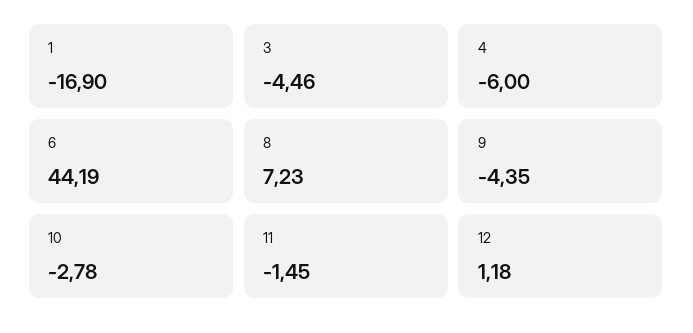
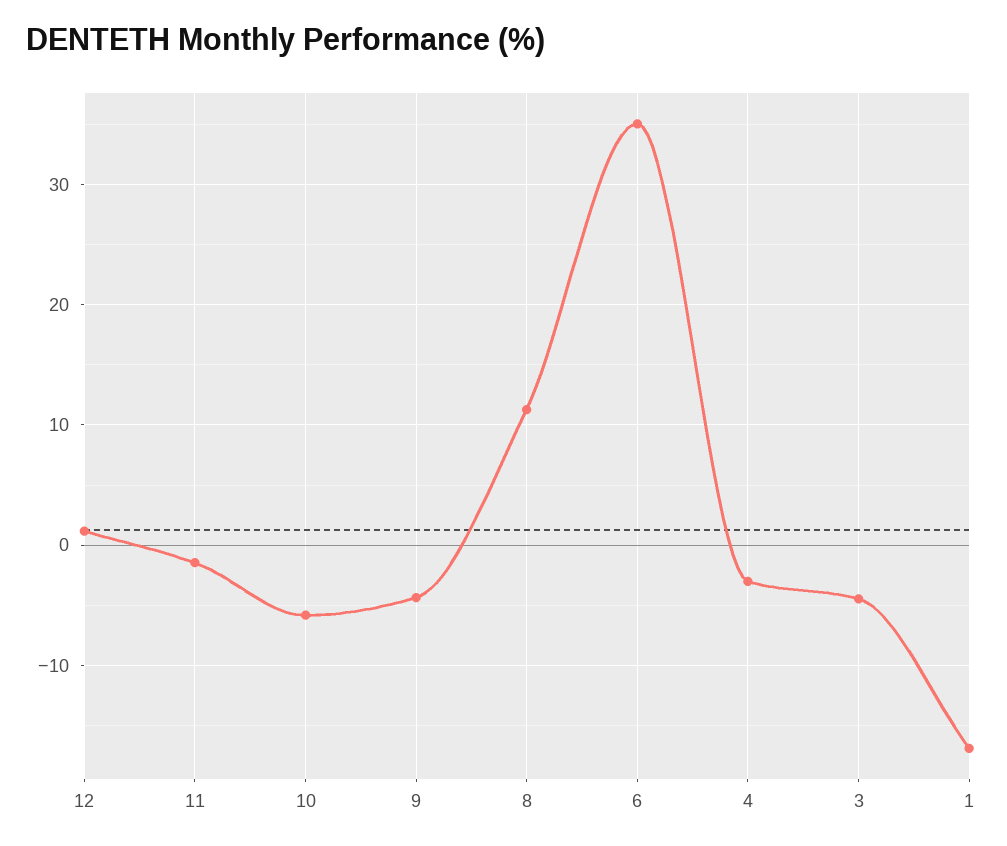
  {
    "1": -16.9,
    "3": -4.46,
-   "4": -6,
+   "4": -3,
-   "6": 44.19,
+   "6": 35,
-   "8": 7.23,
+   "8": 11,
    "9": -4.35,
-   "10": -2.78,
+   "10": -6,
    "11": -1.45,
    "12": 1.18
  }

